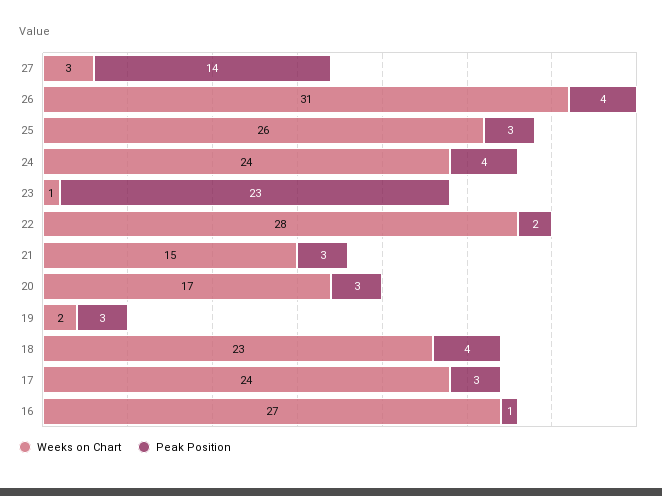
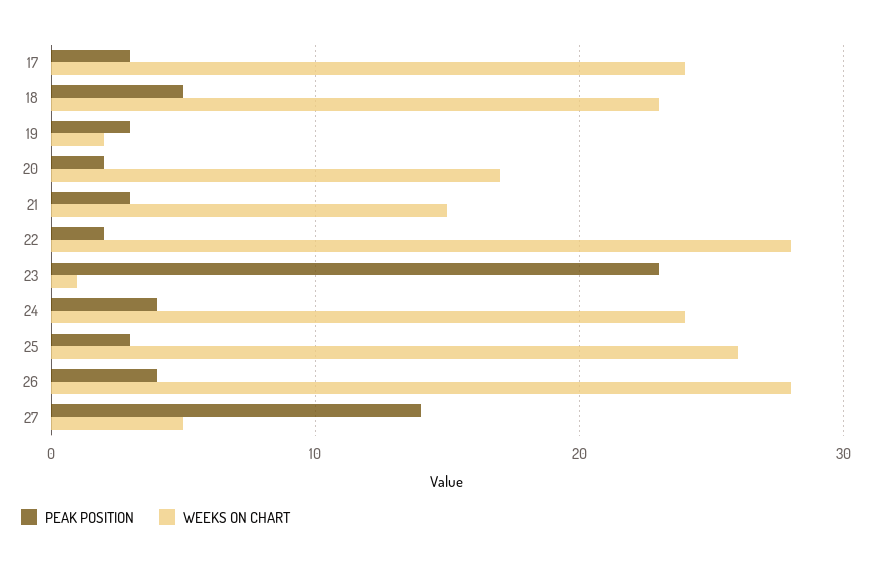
  {
    "Weeks on Chart": {
-     "27": 3,
+     "27": 5,
-     "26": 31,
+     "26": 28,
      "25": 26,
      "24": 24,
      "23": 1,
      "22": 28,
      "21": 15,
      "20": 17,
      "19": 2,
      "18": 23,
-     "17": 24,
+     "17": 24
-     "16": 27
    },
    "Peak Position": {
      "27": 14,
      "26": 4,
      "25": 3,
      "24": 4,
      "23": 23,
      "22": 2,
      "21": 3,
-     "20": 3,
+     "20": 2,
      "19": 3,
-     "18": 4,
+     "18": 5,
-     "17": 3,
+     "17": 3
-     "16": 1
    }
  }

